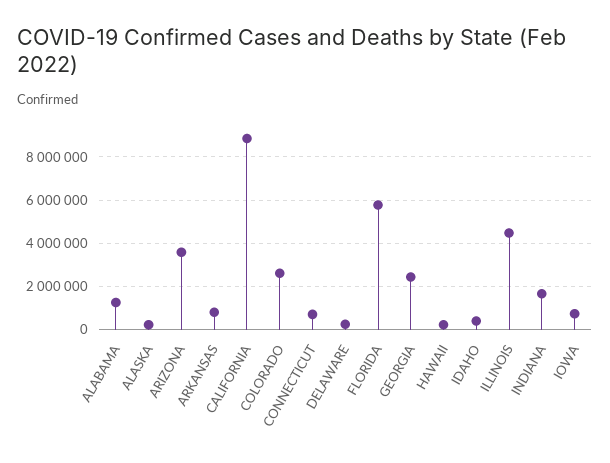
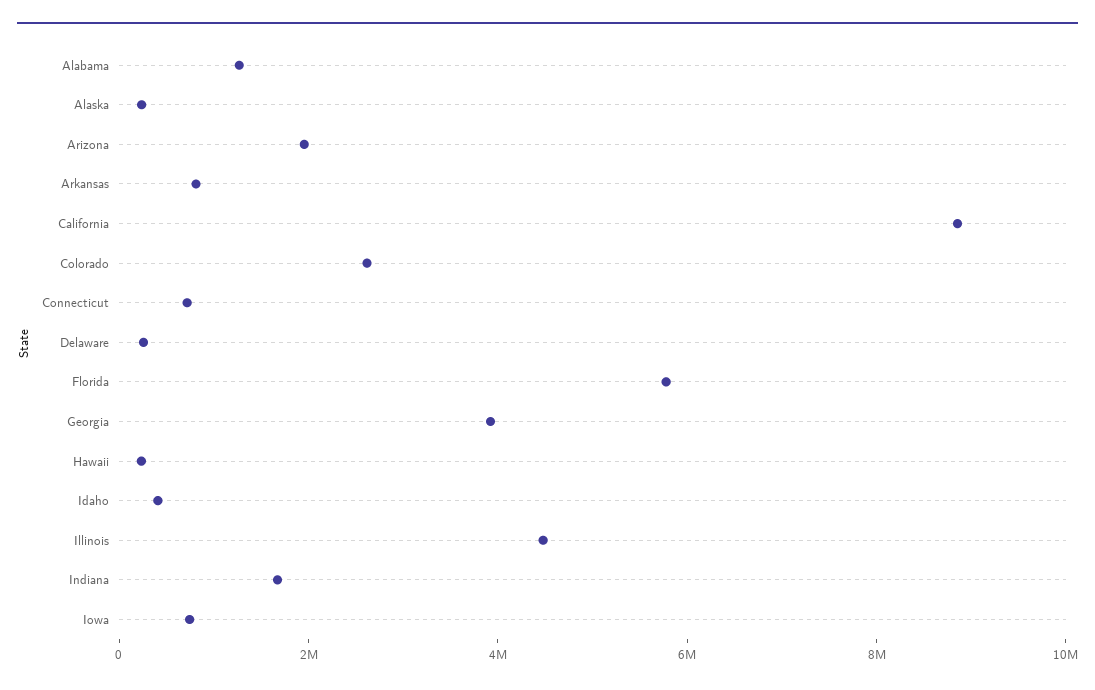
  {
    "ALABAMA": 1500000,
    "ALASKA": 0,
-   "ARIZONA": 3500000,
+   "ARIZONA": 2000000,
    "ARKANSAS": 1000000,
    "CALIFORNIA": 9000000,
    "COLORADO": 2500000,
    "CONNECTICUT": 500000,
    "DELAWARE": 500000,
    "FLORIDA": 6000000,
-   "GEORGIA": 2500000,
+   "GEORGIA": 4000000,
    "HAWAII": 0,
    "IDAHO": 500000,
    "ILLINOIS": 4500000,
    "INDIANA": 1500000,
    "IOWA": 500000
  }

